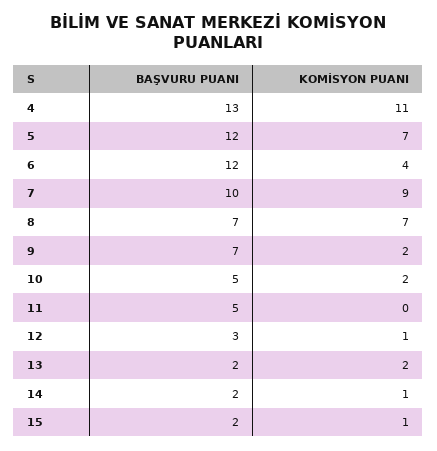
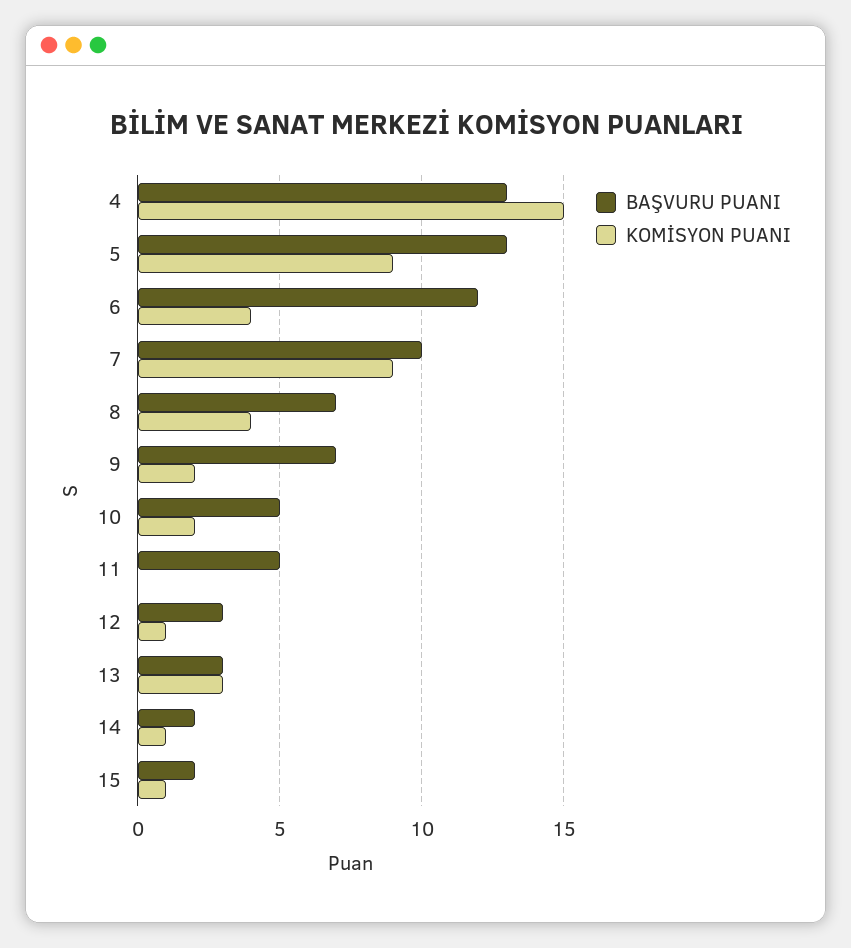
  {
    "BAŞVURU PUANI": {
      "4": 13,
-     "5": 12,
+     "5": 13,
      "6": 12,
      "7": 10,
      "8": 7,
      "9": 7,
      "10": 5,
      "11": 5,
      "12": 3,
-     "13": 2,
+     "13": 3,
      "14": 2,
      "15": 2
    },
    "KOMİSYON PUANI": {
-     "4": 11,
+     "4": 15,
-     "5": 7,
+     "5": 9,
      "6": 4,
      "7": 9,
-     "8": 7,
+     "8": 4,
      "9": 2,
      "10": 2,
      "11": 0,
      "12": 1,
-     "13": 2,
+     "13": 3,
      "14": 1,
      "15": 1
    }
  }

